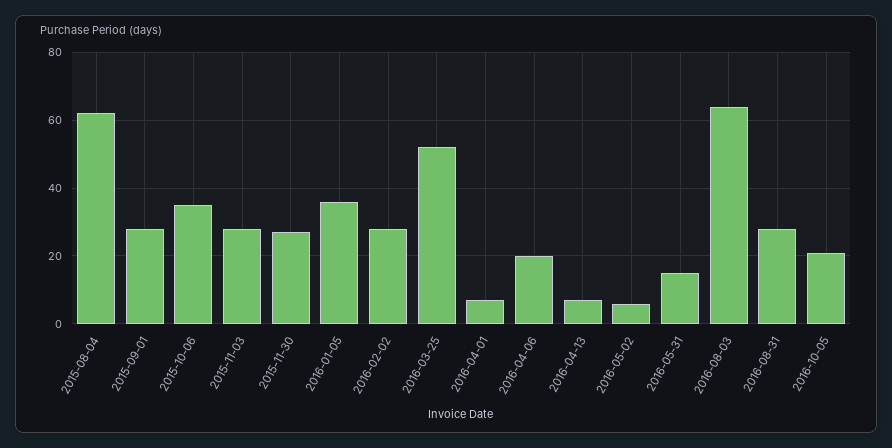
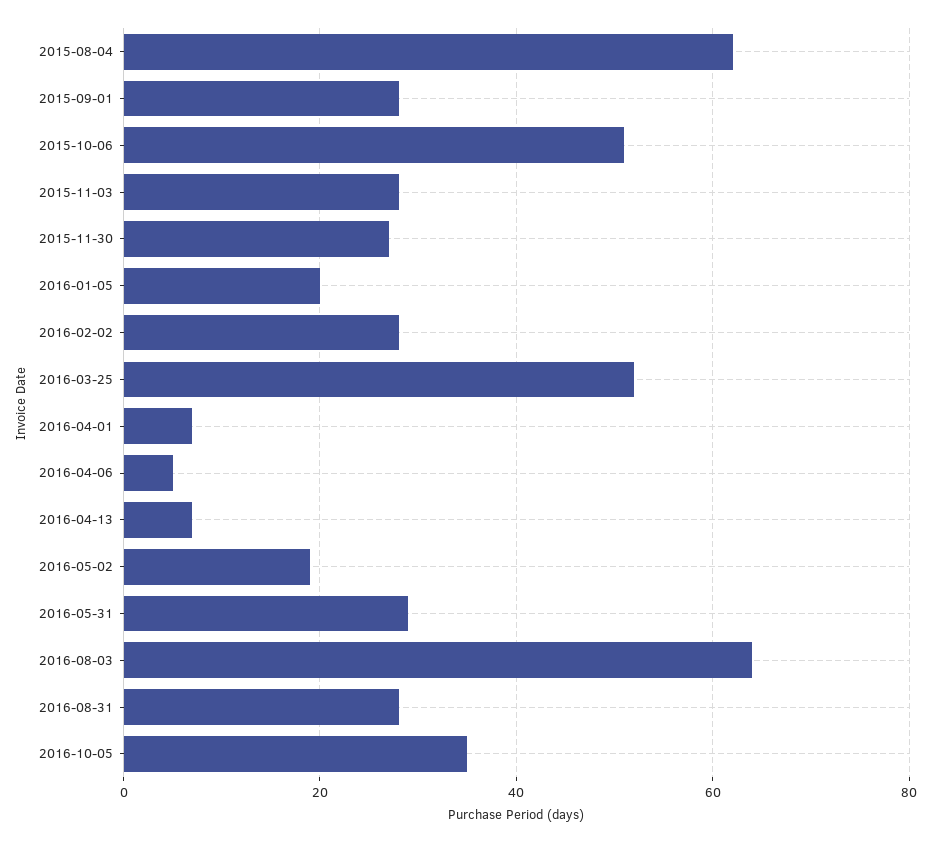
  {
    "2015-08-04": 60,
    "2015-09-01": 30,
-   "2015-10-06": 35,
+   "2015-10-06": 50,
    "2015-11-03": 30,
    "2015-11-30": 25,
-   "2016-01-05": 35,
+   "2016-01-05": 20,
    "2016-02-02": 30,
    "2016-03-25": 50,
    "2016-04-01": 5,
-   "2016-04-06": 20,
+   "2016-04-06": 5,
    "2016-04-13": 5,
-   "2016-05-02": 5,
+   "2016-05-02": 20,
-   "2016-05-31": 15,
+   "2016-05-31": 30,
    "2016-08-03": 65,
    "2016-08-31": 30,
-   "2016-10-05": 20
+   "2016-10-05": 35
  }

